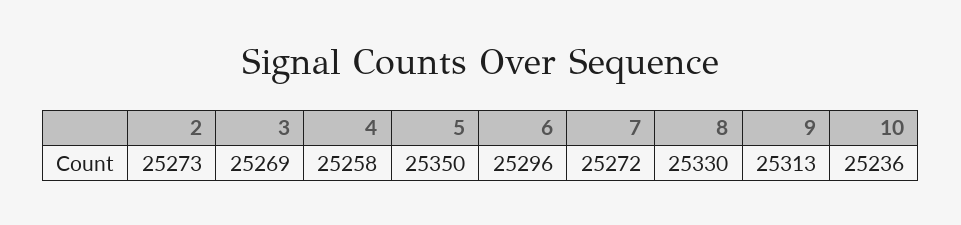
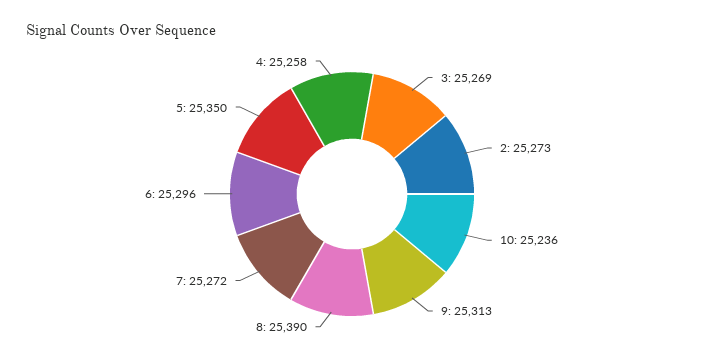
  {
    "2": 25273,
    "3": 25269,
    "4": 25258,
    "5": 25350,
    "6": 25296,
    "7": 25272,
-   "8": 25330,
+   "8": 25390,
    "9": 25313,
    "10": 25236
  }

